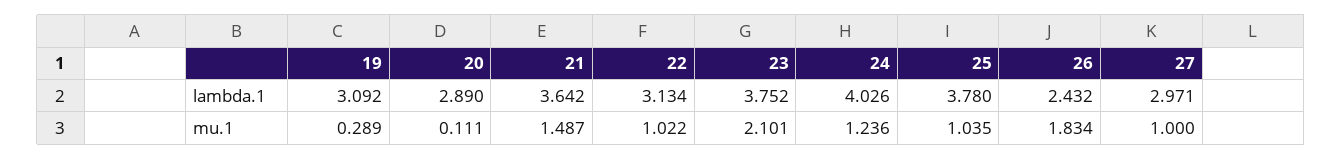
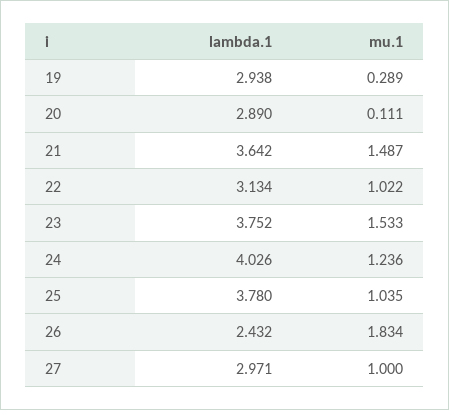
  {
    "19": {
-     "lambda.1": 3.092,
+     "lambda.1": 2.938,
      "mu.1": 0.289
    },
    "20": {
      "lambda.1": 2.89,
      "mu.1": 0.111
    },
    "21": {
      "lambda.1": 3.642,
      "mu.1": 1.487
    },
    "22": {
      "lambda.1": 3.134,
      "mu.1": 1.022
    },
    "23": {
      "lambda.1": 3.752,
-     "mu.1": 2.101
+     "mu.1": 1.533
    },
    "24": {
      "lambda.1": 4.026,
      "mu.1": 1.236
    },
    "25": {
      "lambda.1": 3.78,
      "mu.1": 1.035
    },
    "26": {
      "lambda.1": 2.432,
      "mu.1": 1.834
    },
    "27": {
      "lambda.1": 2.971,
      "mu.1": 1
    }
  }

